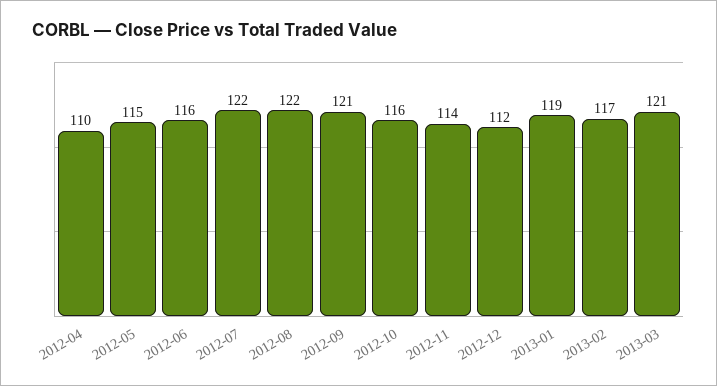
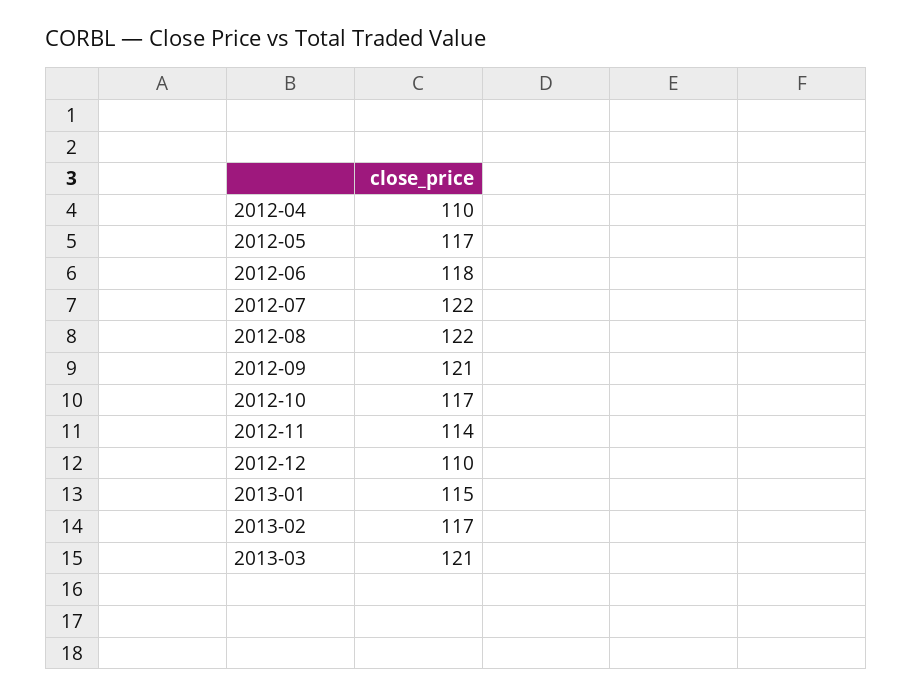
  {
    "2012-04": 110,
-   "2012-05": 115,
+   "2012-05": 117,
-   "2012-06": 116,
+   "2012-06": 118,
    "2012-07": 122,
    "2012-08": 122,
    "2012-09": 121,
-   "2012-10": 116,
+   "2012-10": 117,
    "2012-11": 114,
-   "2012-12": 112,
+   "2012-12": 110,
-   "2013-01": 119,
+   "2013-01": 115,
    "2013-02": 117,
    "2013-03": 121
  }

